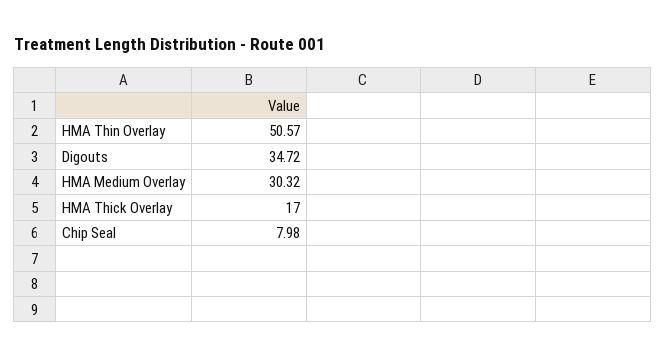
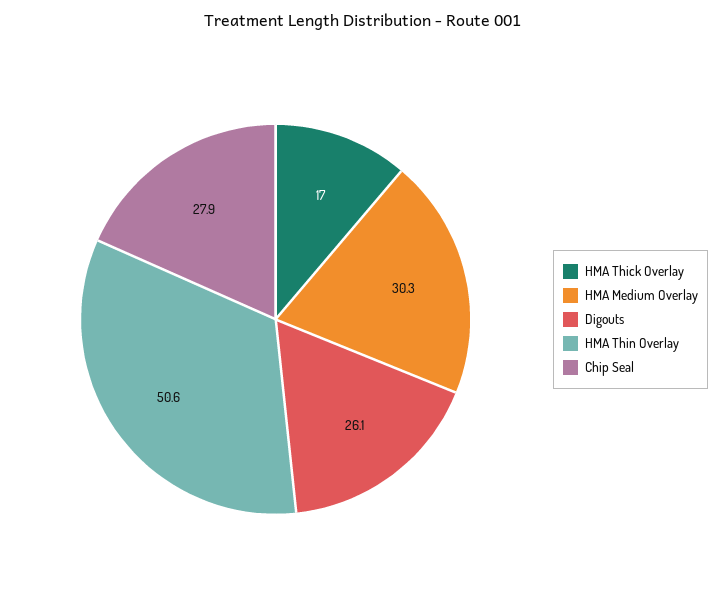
  {
    "HMA Thin Overlay": 50.57,
-   "Digouts": 34.72,
+   "Digouts": 26.1,
    "HMA Medium Overlay": 30.32,
    "HMA Thick Overlay": 17,
-   "Chip Seal": 7.98
+   "Chip Seal": 27.9
  }

